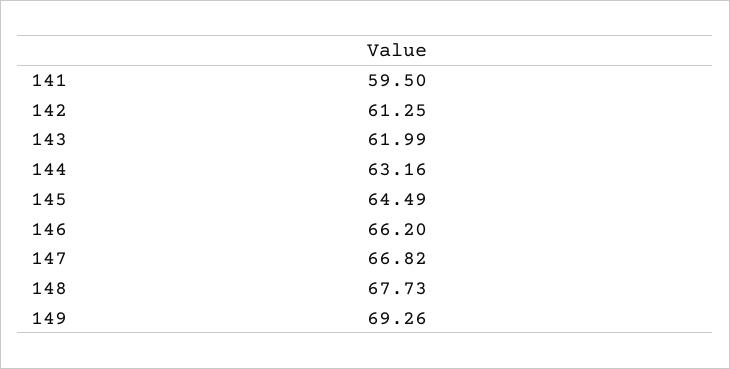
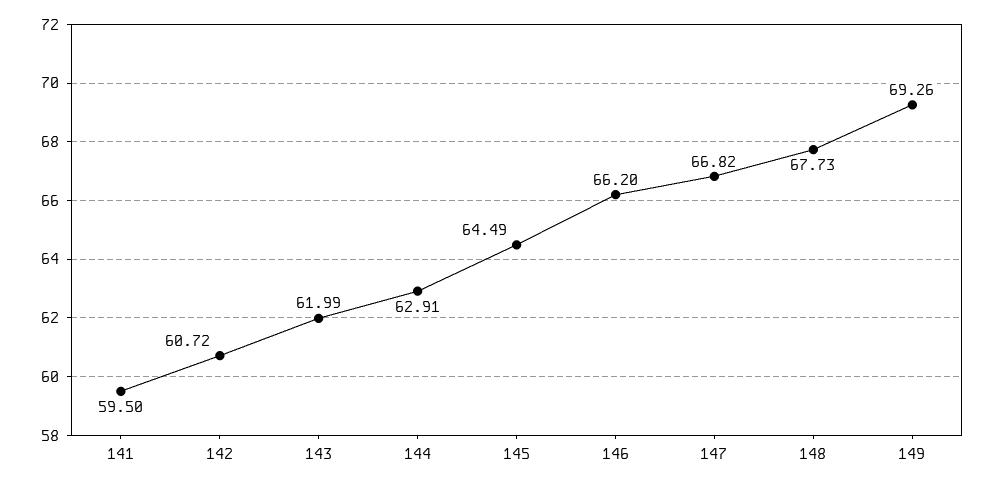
  {
    "141": 59.5,
-   "142": 61.25,
+   "142": 60.72,
    "143": 61.99,
-   "144": 63.16,
+   "144": 62.91,
    "145": 64.49,
    "146": 66.2,
    "147": 66.82,
    "148": 67.73,
    "149": 69.26
  }

